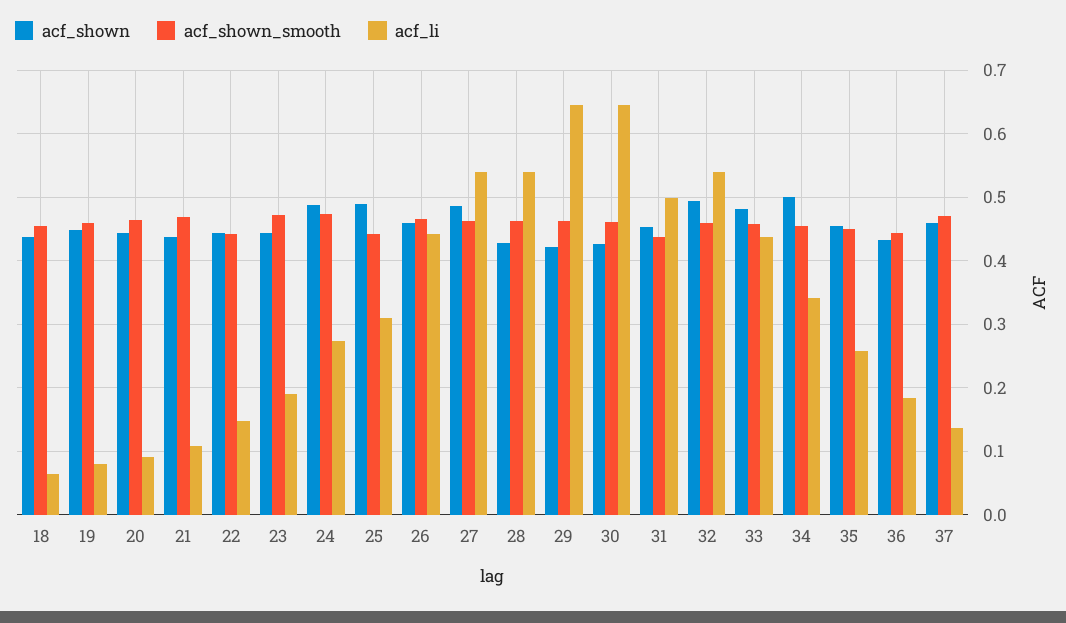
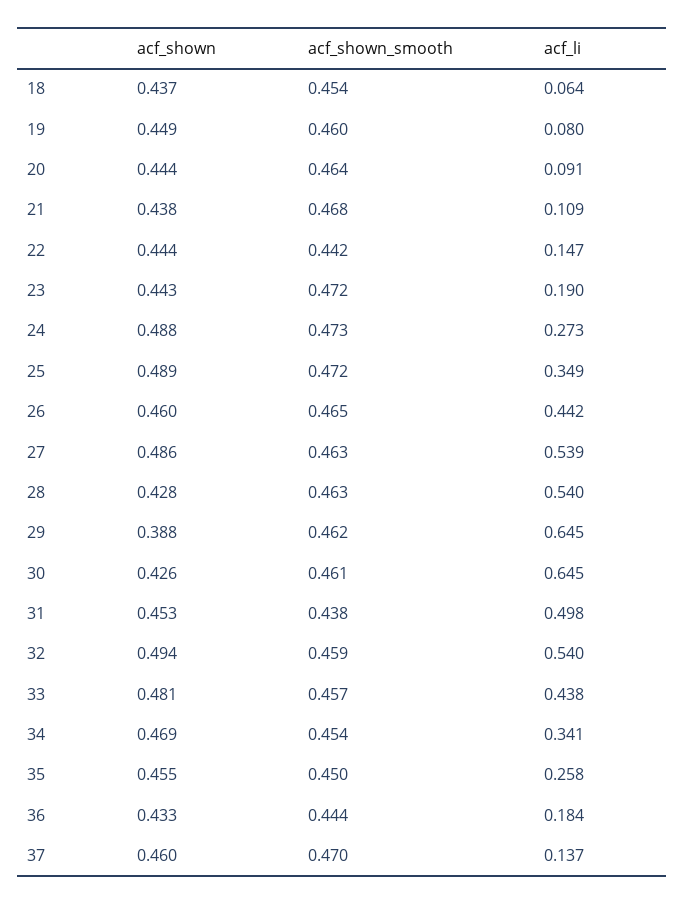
  {
    "acf_shown": {
      "18": 0.437,
      "19": 0.449,
      "20": 0.444,
      "21": 0.438,
      "22": 0.444,
      "23": 0.443,
      "24": 0.488,
      "25": 0.489,
      "26": 0.46,
      "27": 0.486,
      "28": 0.428,
-     "29": 0.42,
+     "29": 0.388,
      "30": 0.426,
      "31": 0.453,
      "32": 0.494,
      "33": 0.481,
-     "34": 0.5,
+     "34": 0.469,
      "35": 0.455,
      "36": 0.433,
      "37": 0.46
    },
    "acf_shown_smooth": {
      "18": 0.454,
      "19": 0.46,
      "20": 0.464,
      "21": 0.468,
      "22": 0.442,
      "23": 0.472,
      "24": 0.473,
-     "25": 0.44,
+     "25": 0.472,
      "26": 0.465,
      "27": 0.463,
      "28": 0.463,
      "29": 0.462,
      "30": 0.461,
      "31": 0.438,
      "32": 0.459,
      "33": 0.457,
      "34": 0.454,
      "35": 0.45,
      "36": 0.444,
      "37": 0.47
    },
    "acf_li": {
      "18": 0.064,
      "19": 0.08,
      "20": 0.091,
      "21": 0.109,
      "22": 0.147,
      "23": 0.19,
      "24": 0.273,
-     "25": 0.31,
+     "25": 0.349,
      "26": 0.442,
      "27": 0.539,
      "28": 0.54,
      "29": 0.645,
      "30": 0.645,
      "31": 0.498,
      "32": 0.54,
      "33": 0.438,
      "34": 0.341,
      "35": 0.258,
      "36": 0.184,
      "37": 0.137
    }
  }

